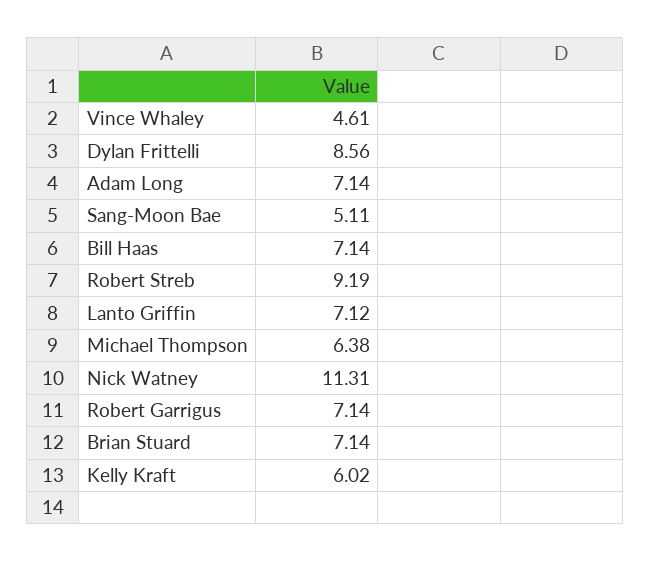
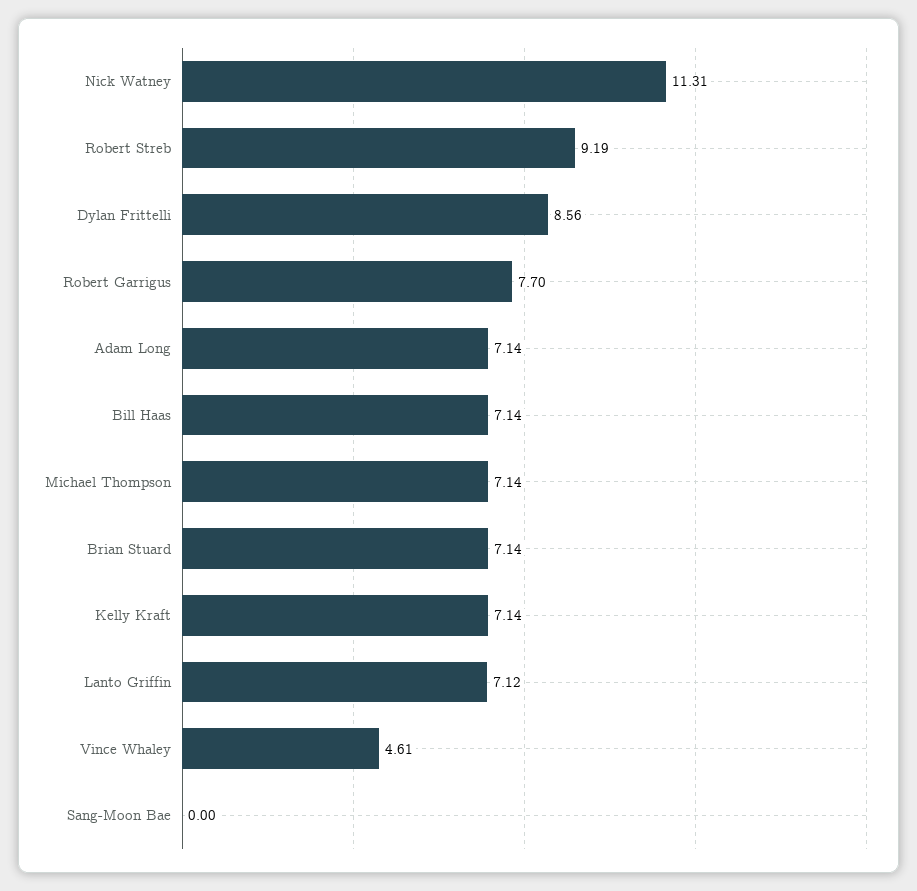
  {
    "Vince Whaley": 4.61,
    "Dylan Frittelli": 8.56,
    "Adam Long": 7.14,
-   "Sang-Moon Bae": 5.11,
+   "Sang-Moon Bae": 0,
    "Bill Haas": 7.14,
    "Robert Streb": 9.19,
    "Lanto Griffin": 7.12,
-   "Michael Thompson": 6.38,
+   "Michael Thompson": 7.14,
    "Nick Watney": 11.31,
-   "Robert Garrigus": 7.14,
+   "Robert Garrigus": 7.7,
    "Brian Stuard": 7.14,
-   "Kelly Kraft": 6.02
+   "Kelly Kraft": 7.14
  }

